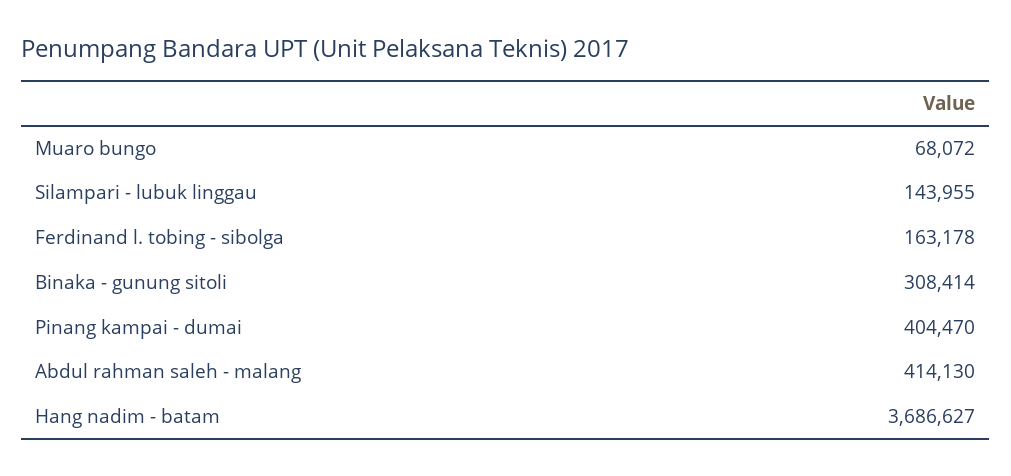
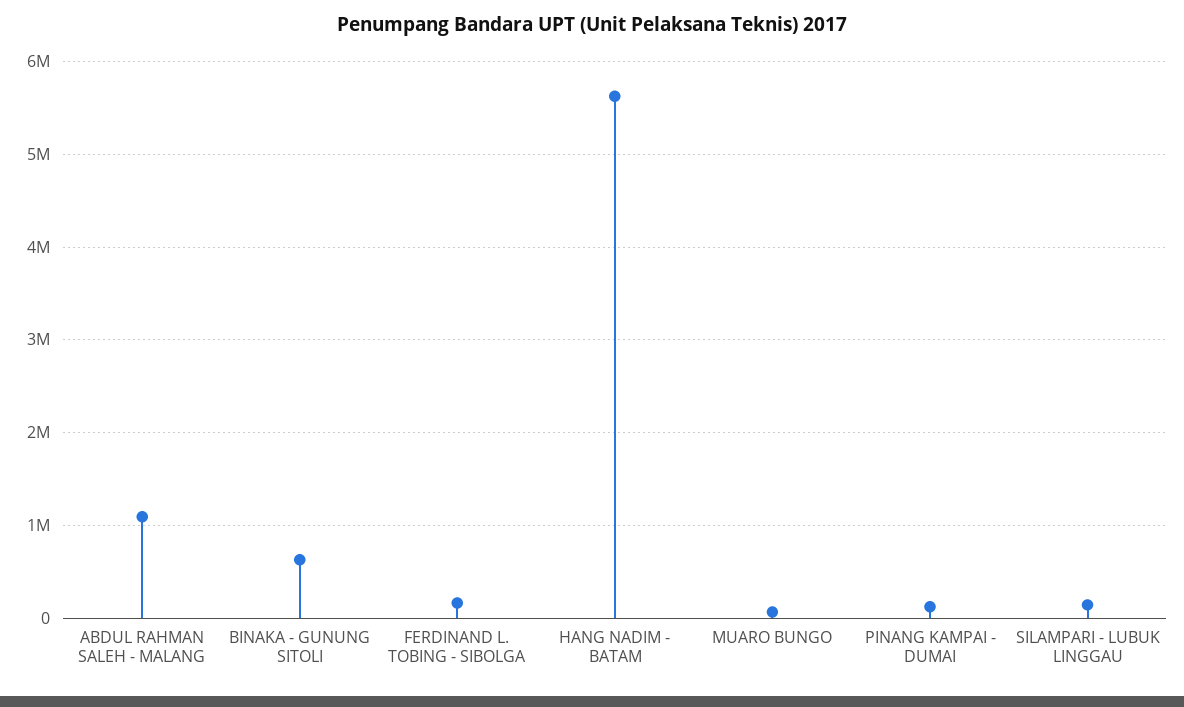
  {
    "Muaro bungo": 68072,
    "Silampari - lubuk linggau": 143955,
    "Ferdinand l. tobing - sibolga": 163178,
-   "Binaka - gunung sitoli": 308414,
+   "Binaka - gunung sitoli": 600000,
-   "Pinang kampai - dumai": 404470,
+   "Pinang kampai - dumai": 100000,
-   "Abdul rahman saleh - malang": 414130,
+   "Abdul rahman saleh - malang": 1100000,
-   "Hang nadim - batam": 3686627
+   "Hang nadim - batam": 5600000
  }

